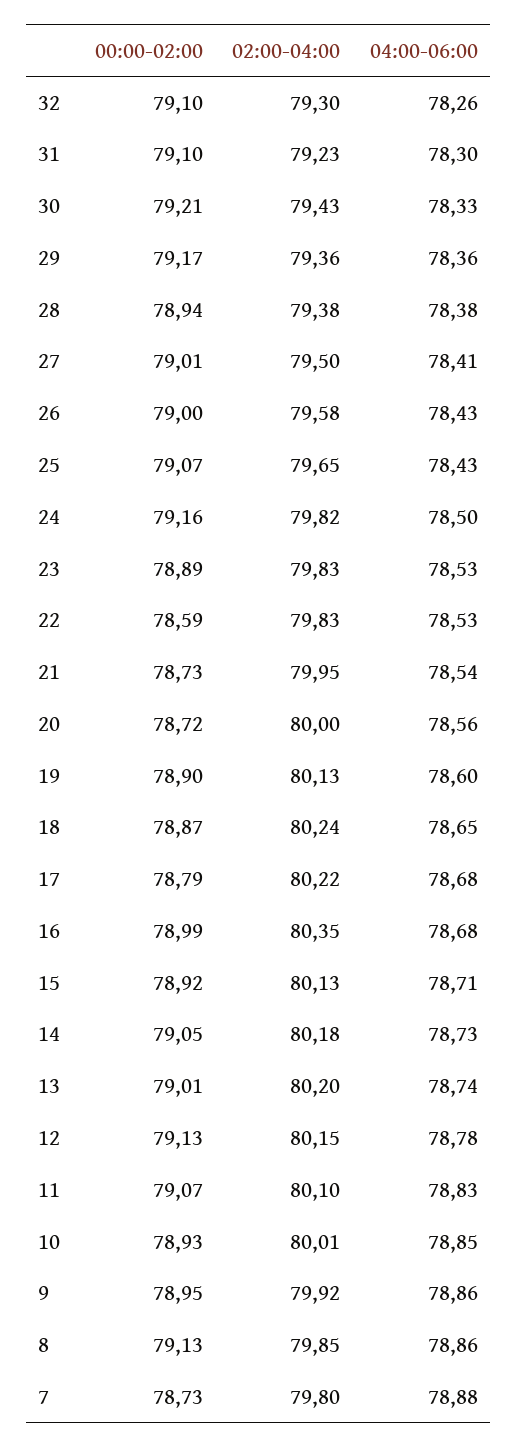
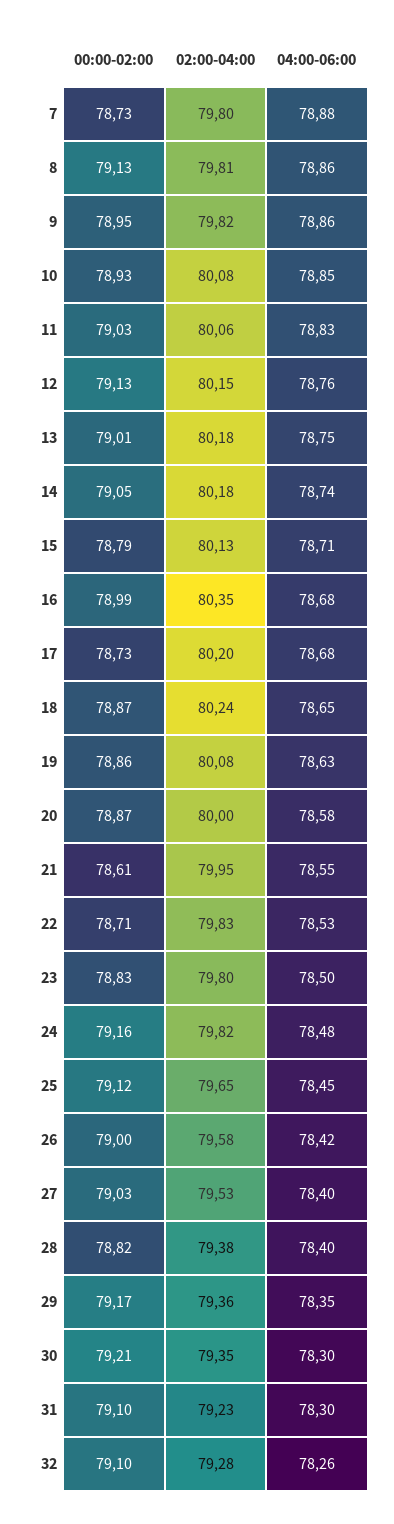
  {
    "00:00-02:00": {
      "32": 79.1,
      "31": 79.1,
      "30": 79.21,
      "29": 79.17,
-     "28": 78.94,
+     "28": 78.82,
-     "27": 79.01,
+     "27": 79.03,
      "26": 79,
-     "25": 79.07,
+     "25": 79.12,
      "24": 79.16,
-     "23": 78.89,
+     "23": 78.83,
-     "22": 78.59,
+     "22": 78.71,
-     "21": 78.73,
+     "21": 78.61,
-     "20": 78.72,
+     "20": 78.87,
-     "19": 78.9,
+     "19": 78.86,
      "18": 78.87,
-     "17": 78.79,
+     "17": 78.73,
      "16": 78.99,
-     "15": 78.92,
+     "15": 78.79,
      "14": 79.05,
      "13": 79.01,
      "12": 79.13,
-     "11": 79.07,
+     "11": 79.03,
      "10": 78.93,
      "9": 78.95,
      "8": 79.13,
      "7": 78.73
    },
    "02:00-04:00": {
-     "32": 79.3,
+     "32": 79.28,
      "31": 79.23,
-     "30": 79.43,
+     "30": 79.35,
      "29": 79.36,
      "28": 79.38,
-     "27": 79.5,
+     "27": 79.53,
      "26": 79.58,
      "25": 79.65,
      "24": 79.82,
-     "23": 79.83,
+     "23": 79.8,
      "22": 79.83,
      "21": 79.95,
      "20": 80,
-     "19": 80.13,
+     "19": 80.08,
      "18": 80.24,
-     "17": 80.22,
+     "17": 80.2,
      "16": 80.35,
      "15": 80.13,
      "14": 80.18,
-     "13": 80.2,
+     "13": 80.18,
      "12": 80.15,
-     "11": 80.1,
+     "11": 80.06,
-     "10": 80.01,
+     "10": 80.08,
-     "9": 79.92,
+     "9": 79.82,
-     "8": 79.85,
+     "8": 79.81,
      "7": 79.8
    },
    "04:00-06:00": {
      "32": 78.26,
      "31": 78.3,
-     "30": 78.33,
+     "30": 78.3,
-     "29": 78.36,
+     "29": 78.35,
-     "28": 78.38,
+     "28": 78.4,
-     "27": 78.41,
+     "27": 78.4,
-     "26": 78.43,
+     "26": 78.42,
-     "25": 78.43,
+     "25": 78.45,
-     "24": 78.5,
+     "24": 78.48,
-     "23": 78.53,
+     "23": 78.5,
      "22": 78.53,
-     "21": 78.54,
+     "21": 78.55,
-     "20": 78.56,
+     "20": 78.58,
-     "19": 78.6,
+     "19": 78.63,
      "18": 78.65,
      "17": 78.68,
      "16": 78.68,
      "15": 78.71,
-     "14": 78.73,
+     "14": 78.74,
-     "13": 78.74,
+     "13": 78.75,
-     "12": 78.78,
+     "12": 78.76,
      "11": 78.83,
      "10": 78.85,
      "9": 78.86,
      "8": 78.86,
      "7": 78.88
    }
  }

